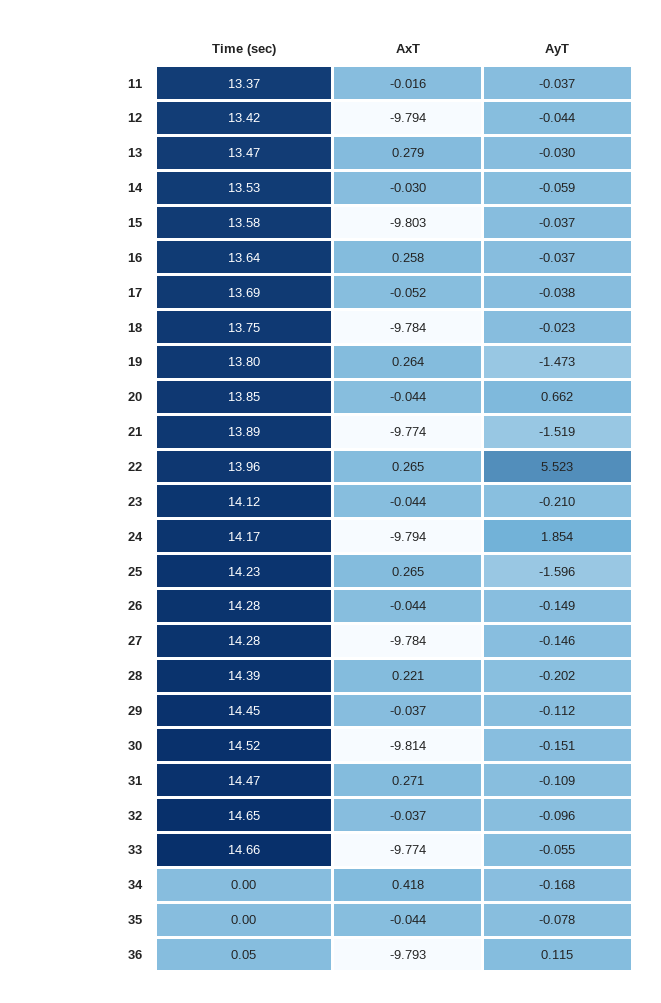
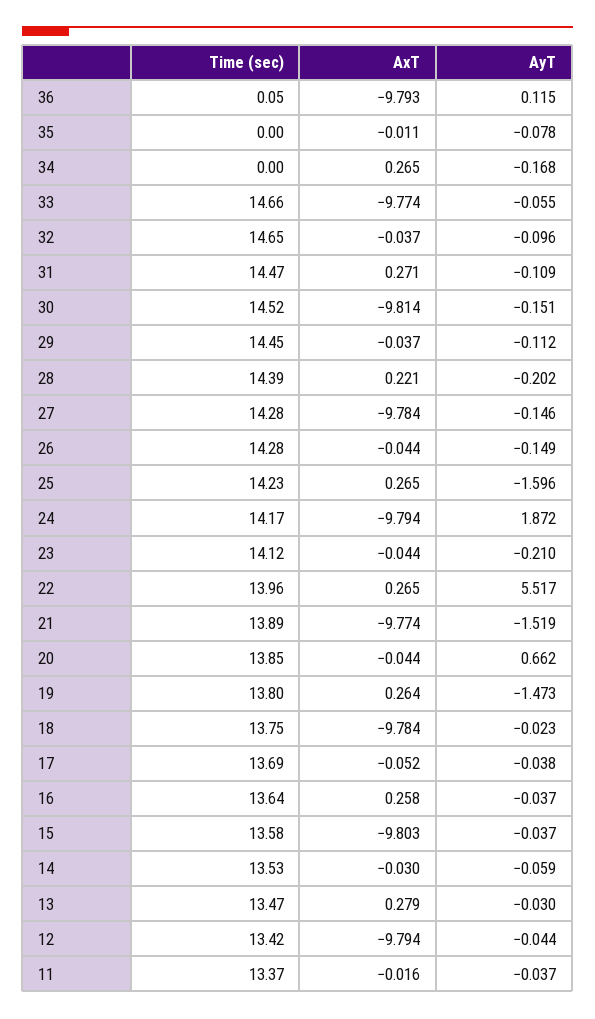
  {
    "Time (sec)": {
      "11": 13.37,
      "12": 13.42,
      "13": 13.47,
      "14": 13.53,
      "15": 13.58,
      "16": 13.64,
      "17": 13.69,
      "18": 13.75,
      "19": 13.8,
      "20": 13.85,
      "21": 13.89,
      "22": 13.96,
      "23": 14.12,
      "24": 14.17,
      "25": 14.23,
      "26": 14.28,
      "27": 14.28,
      "28": 14.39,
      "29": 14.45,
      "30": 14.52,
      "31": 14.47,
      "32": 14.65,
      "33": 14.66,
      "34": 0,
      "35": 0,
      "36": 0.05
    },
    "AxT": {
      "11": -0.016,
      "12": -9.794,
      "13": 0.279,
      "14": -0.03,
      "15": -9.803,
      "16": 0.258,
      "17": -0.052,
      "18": -9.784,
      "19": 0.264,
      "20": -0.044,
      "21": -9.774,
      "22": 0.265,
      "23": -0.044,
      "24": -9.794,
      "25": 0.265,
      "26": -0.044,
      "27": -9.784,
      "28": 0.221,
      "29": -0.037,
      "30": -9.814,
      "31": 0.271,
      "32": -0.037,
      "33": -9.774,
-     "34": 0.418,
+     "34": 0.265,
-     "35": -0.044,
+     "35": -0.011,
      "36": -9.793
    },
    "AyT": {
      "11": -0.037,
      "12": -0.044,
      "13": -0.03,
      "14": -0.059,
      "15": -0.037,
      "16": -0.037,
      "17": -0.038,
      "18": -0.023,
      "19": -1.473,
      "20": 0.662,
      "21": -1.519,
-     "22": 5.523,
+     "22": 5.517,
      "23": -0.21,
-     "24": 1.854,
+     "24": 1.872,
      "25": -1.596,
      "26": -0.149,
      "27": -0.146,
      "28": -0.202,
      "29": -0.112,
      "30": -0.151,
      "31": -0.109,
      "32": -0.096,
      "33": -0.055,
      "34": -0.168,
      "35": -0.078,
      "36": 0.115
    }
  }

